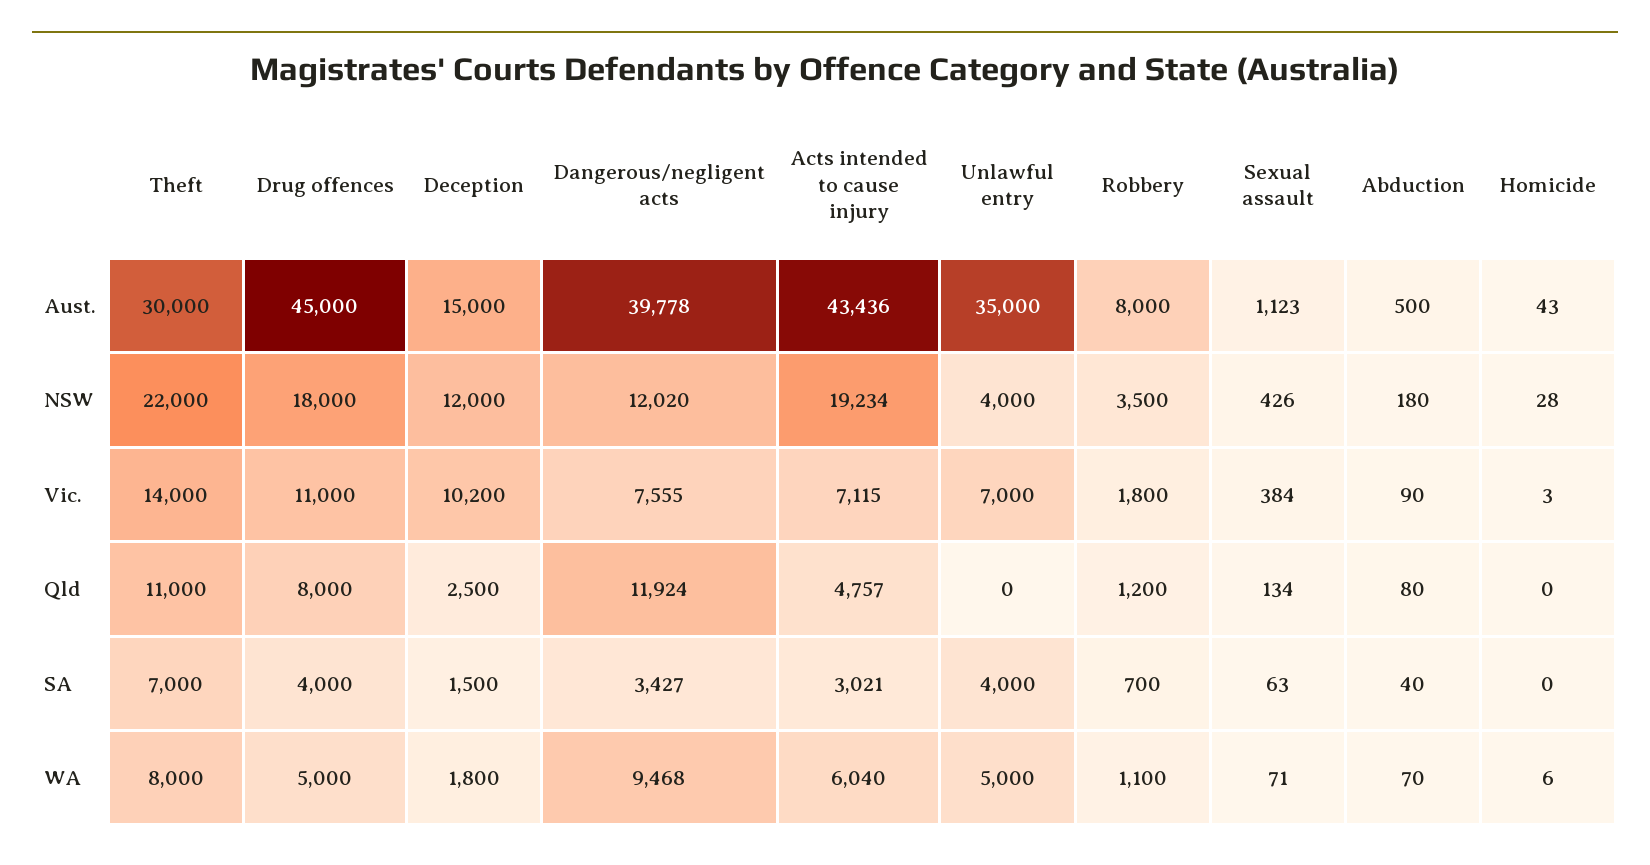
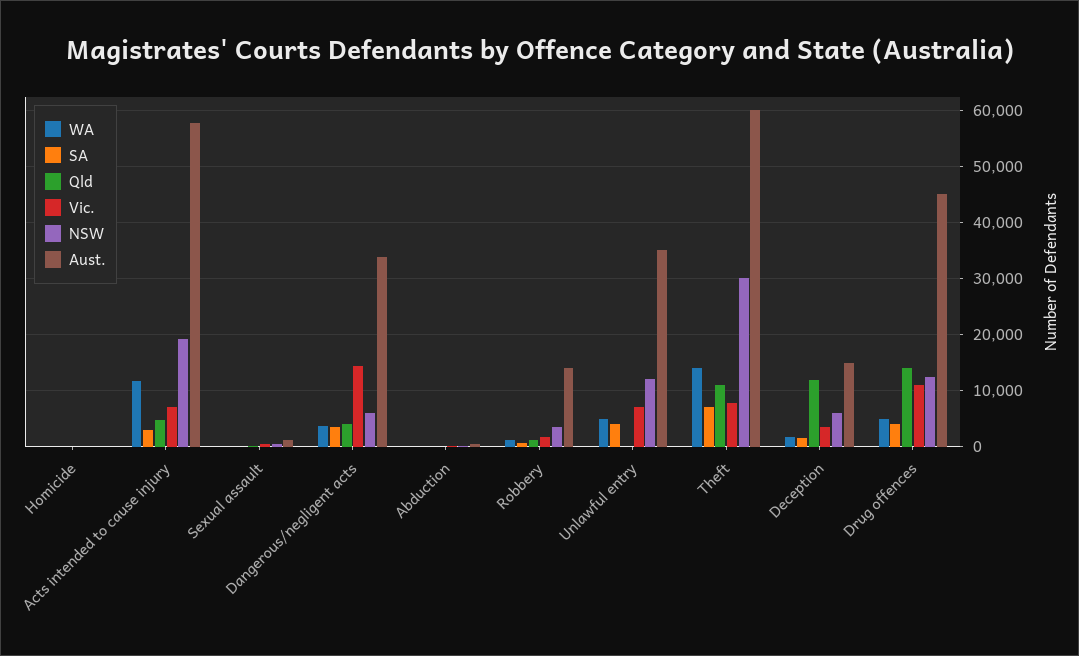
  {
    "Aust.": {
-     "Theft": 30000,
+     "Theft": 60000,
      "Drug offences": 45000,
      "Deception": 15000,
-     "Dangerous/negligent acts": 39778,
+     "Dangerous/negligent acts": 34000,
-     "Acts intended to cause injury": 43436,
+     "Acts intended to cause injury": 58000,
      "Unlawful entry": 35000,
-     "Robbery": 8000,
+     "Robbery": 14000,
      "Sexual assault": 1123,
      "Abduction": 500,
      "Homicide": 43
    },
    "NSW": {
-     "Theft": 22000,
+     "Theft": 30000,
-     "Drug offences": 18000,
+     "Drug offences": 12000,
-     "Deception": 12000,
+     "Deception": 6000,
-     "Dangerous/negligent acts": 12020,
+     "Dangerous/negligent acts": 6000,
      "Acts intended to cause injury": 19234,
-     "Unlawful entry": 4000,
+     "Unlawful entry": 12000,
      "Robbery": 3500,
      "Sexual assault": 426,
      "Abduction": 180,
      "Homicide": 28
    },
    "Vic.": {
-     "Theft": 14000,
+     "Theft": 8000,
      "Drug offences": 11000,
-     "Deception": 10200,
+     "Deception": 4000,
-     "Dangerous/negligent acts": 7555,
+     "Dangerous/negligent acts": 14000,
      "Acts intended to cause injury": 7115,
      "Unlawful entry": 7000,
      "Robbery": 1800,
      "Sexual assault": 384,
      "Abduction": 90,
      "Homicide": 3
    },
    "Qld": {
      "Theft": 11000,
-     "Drug offences": 8000,
+     "Drug offences": 14000,
-     "Deception": 2500,
+     "Deception": 12000,
-     "Dangerous/negligent acts": 11924,
+     "Dangerous/negligent acts": 4000,
      "Acts intended to cause injury": 4757,
      "Unlawful entry": 0,
      "Robbery": 1200,
      "Sexual assault": 134,
      "Abduction": 80,
      "Homicide": 0
    },
    "SA": {
      "Theft": 7000,
      "Drug offences": 4000,
      "Deception": 1500,
      "Dangerous/negligent acts": 3427,
      "Acts intended to cause injury": 3021,
      "Unlawful entry": 4000,
      "Robbery": 700,
      "Sexual assault": 63,
      "Abduction": 40,
      "Homicide": 0
    },
    "WA": {
-     "Theft": 8000,
+     "Theft": 14000,
      "Drug offences": 5000,
      "Deception": 1800,
-     "Dangerous/negligent acts": 9468,
+     "Dangerous/negligent acts": 4000,
-     "Acts intended to cause injury": 6040,
+     "Acts intended to cause injury": 12000,
      "Unlawful entry": 5000,
      "Robbery": 1100,
      "Sexual assault": 71,
      "Abduction": 70,
      "Homicide": 6
    }
  }

